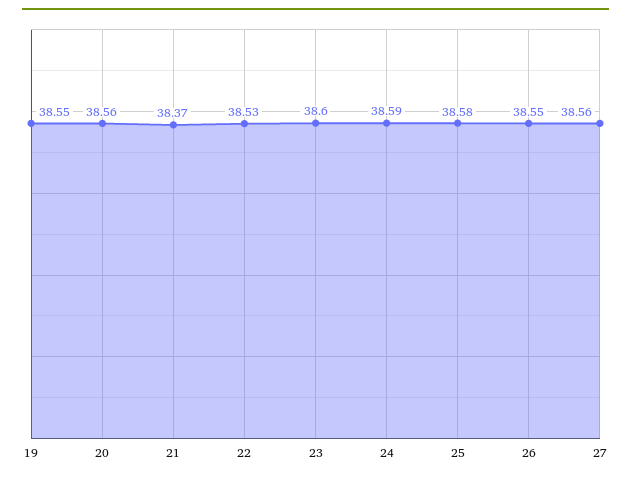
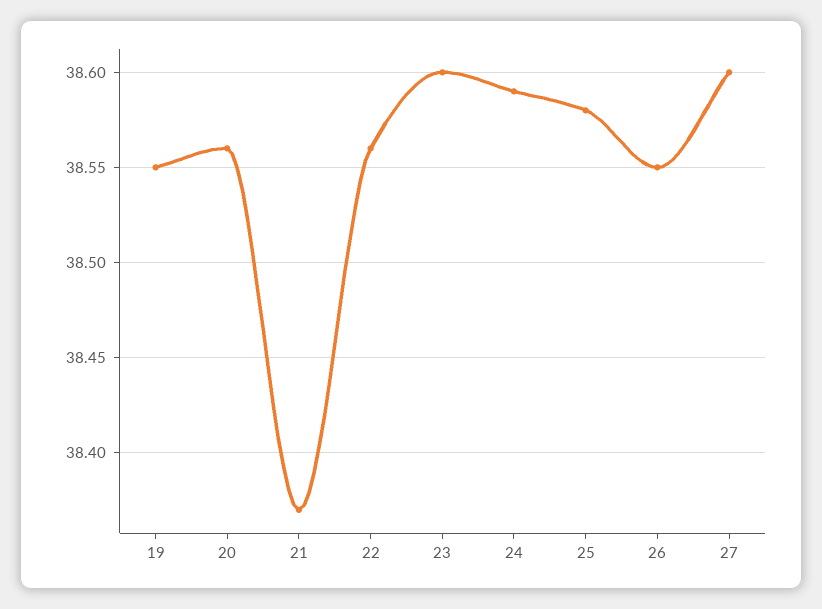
  {
    "19": 38.55,
    "20": 38.56,
    "21": 38.37,
-   "22": 38.53,
+   "22": 38.56,
    "23": 38.6,
    "24": 38.59,
    "25": 38.58,
    "26": 38.55,
-   "27": 38.56
+   "27": 38.6
  }

